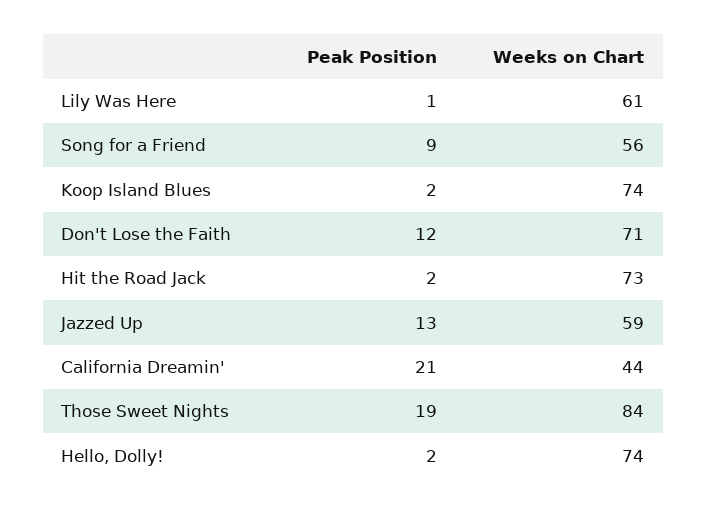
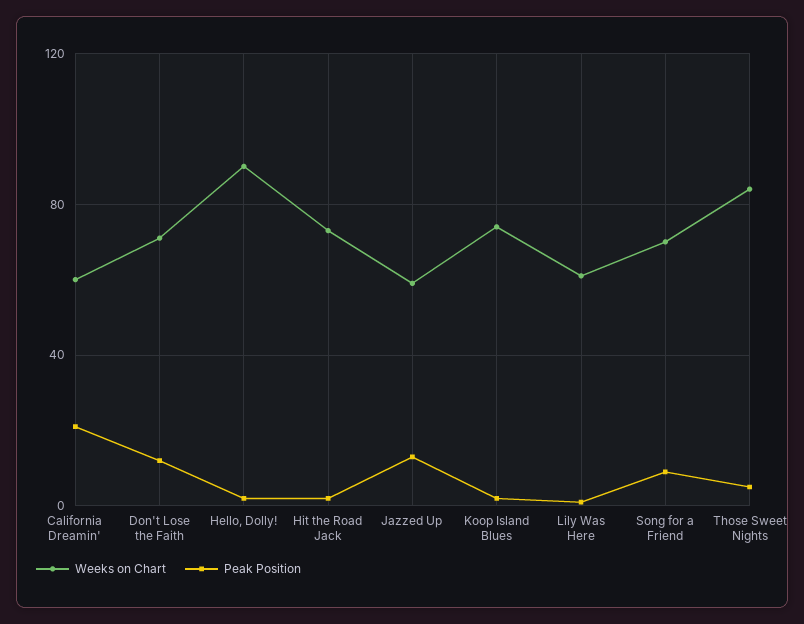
  {
    "Peak Position": {
      "Lily Was Here": 1,
      "Song for a Friend": 9,
      "Koop Island Blues": 2,
      "Don't Lose the Faith": 12,
      "Hit the Road Jack": 2,
      "Jazzed Up": 13,
      "California Dreamin'": 21,
-     "Those Sweet Nights": 19,
+     "Those Sweet Nights": 5,
      "Hello, Dolly!": 2
    },
    "Weeks on Chart": {
      "Lily Was Here": 61,
-     "Song for a Friend": 56,
+     "Song for a Friend": 70,
      "Koop Island Blues": 74,
      "Don't Lose the Faith": 71,
      "Hit the Road Jack": 73,
      "Jazzed Up": 59,
-     "California Dreamin'": 44,
+     "California Dreamin'": 60,
      "Those Sweet Nights": 84,
-     "Hello, Dolly!": 74
+     "Hello, Dolly!": 90
    }
  }

